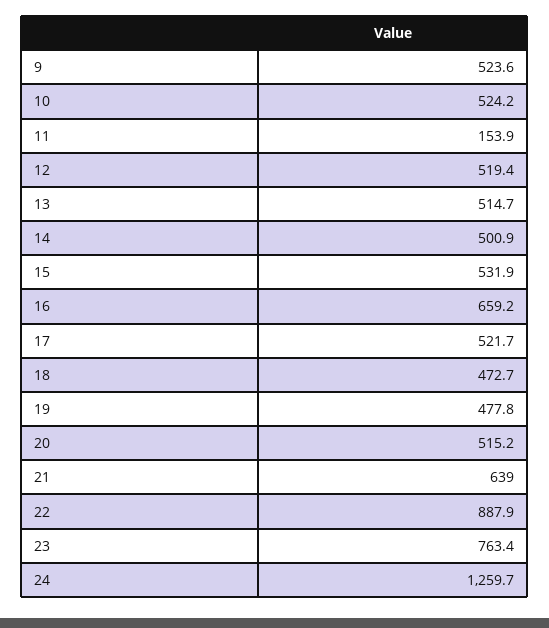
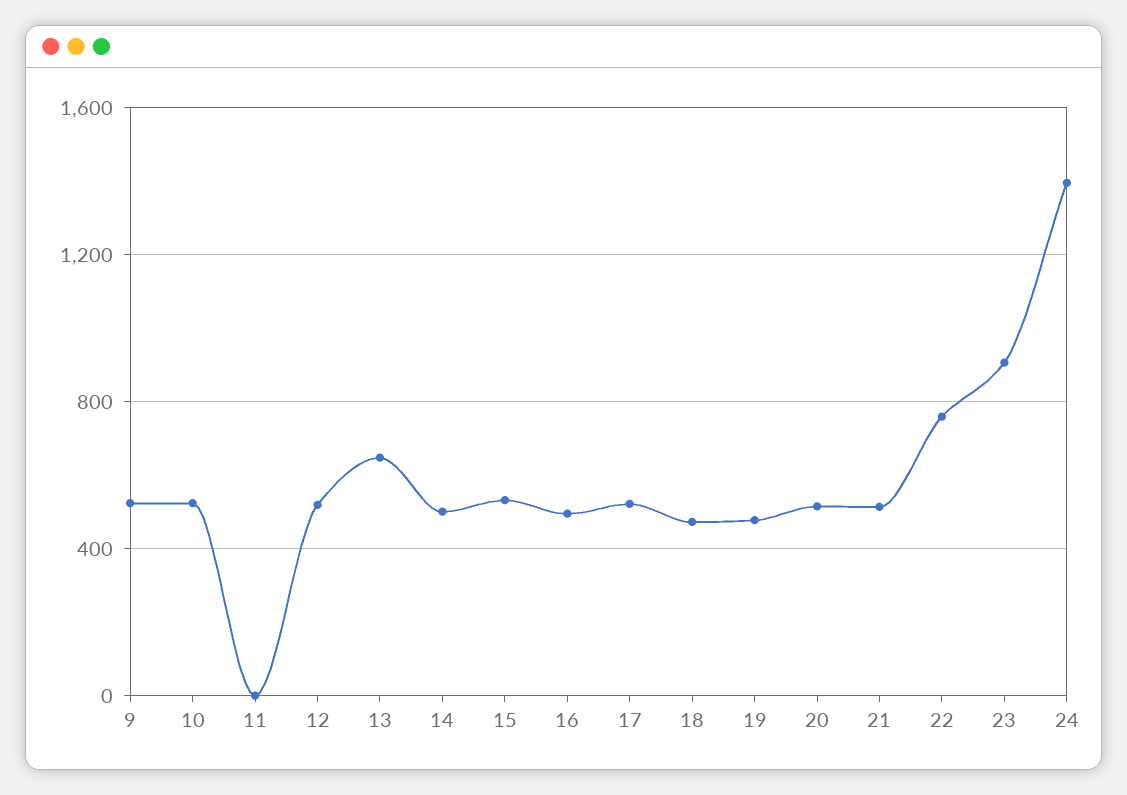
  {
    "9": 523.6,
    "10": 524.2,
-   "11": 153.9,
+   "11": 0,
    "12": 519.4,
-   "13": 514.7,
+   "13": 650,
    "14": 500.9,
    "15": 531.9,
-   "16": 659.2,
+   "16": 500,
    "17": 521.7,
    "18": 472.7,
    "19": 477.8,
    "20": 515.2,
-   "21": 639,
+   "21": 500,
-   "22": 887.9,
+   "22": 750,
-   "23": 763.4,
+   "23": 900,
-   "24": 1259.7
+   "24": 1400
  }

